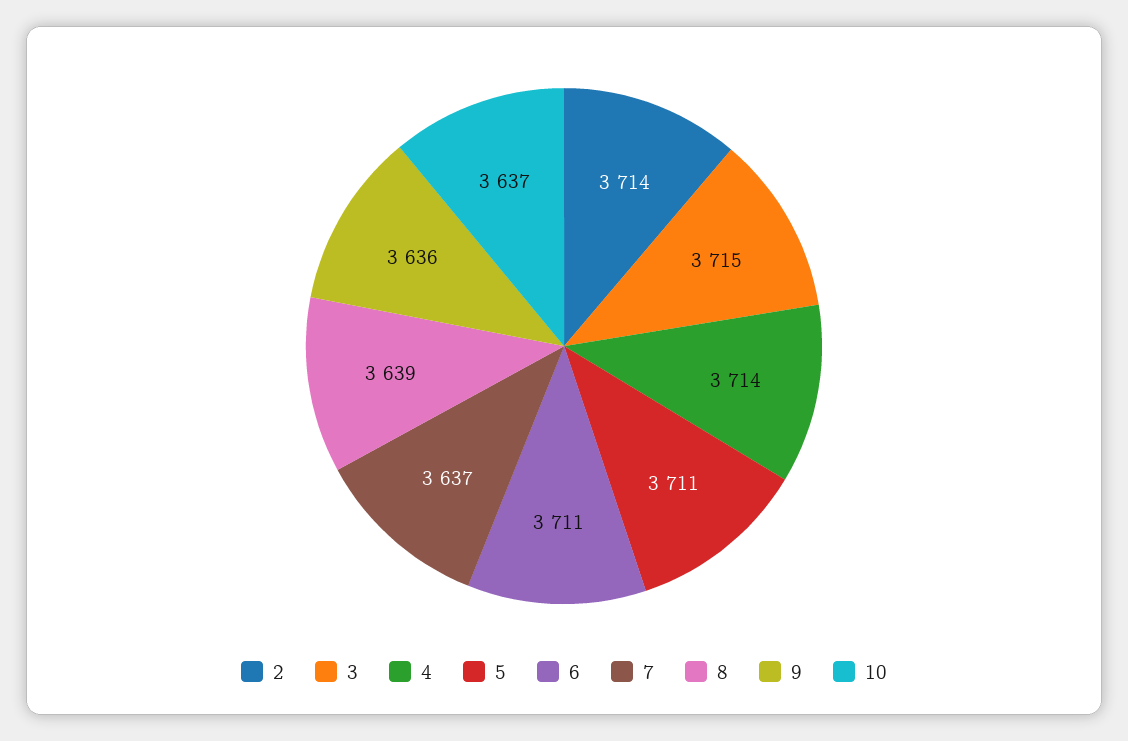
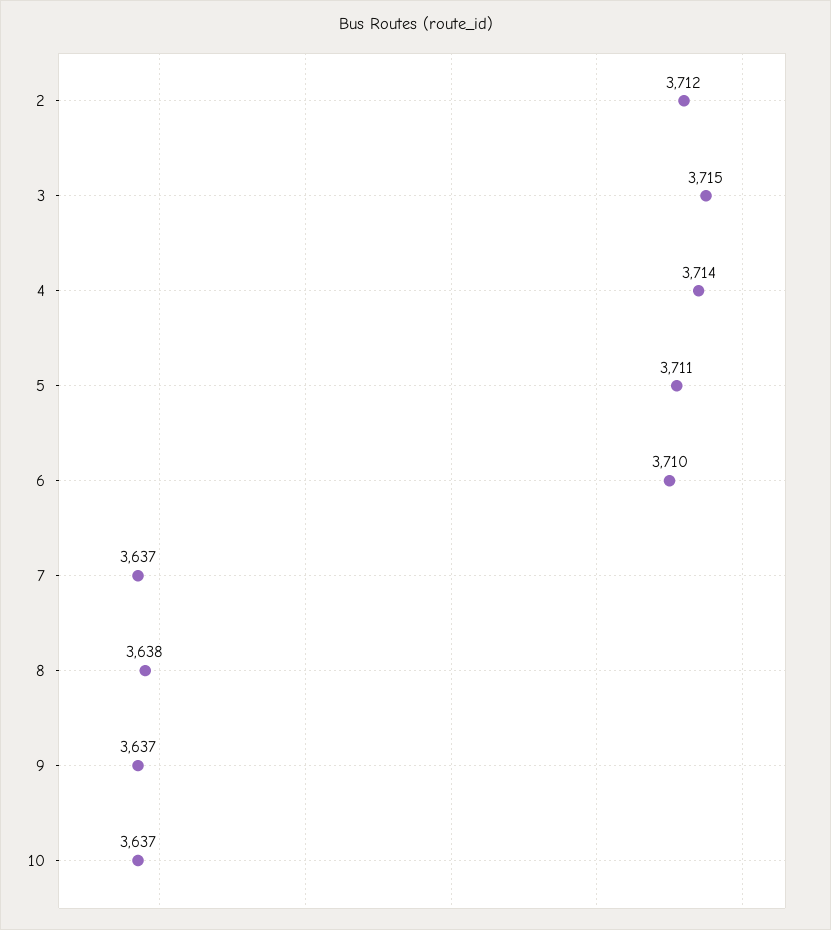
  {
-   "2": 3714,
+   "2": 3712,
    "3": 3715,
    "4": 3714,
    "5": 3711,
-   "6": 3711,
+   "6": 3710,
    "7": 3637,
-   "8": 3639,
+   "8": 3638,
-   "9": 3636,
+   "9": 3637,
    "10": 3637
  }

